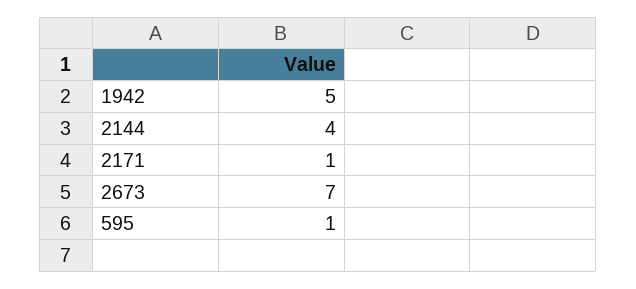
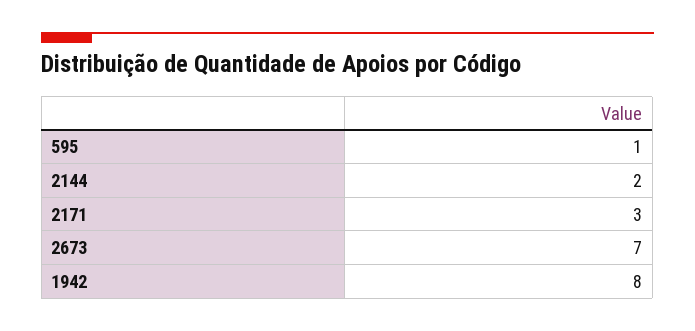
  {
-   "1942": 5,
+   "1942": 8,
-   "2144": 4,
+   "2144": 2,
-   "2171": 1,
+   "2171": 3,
    "2673": 7,
    "595": 1
  }

